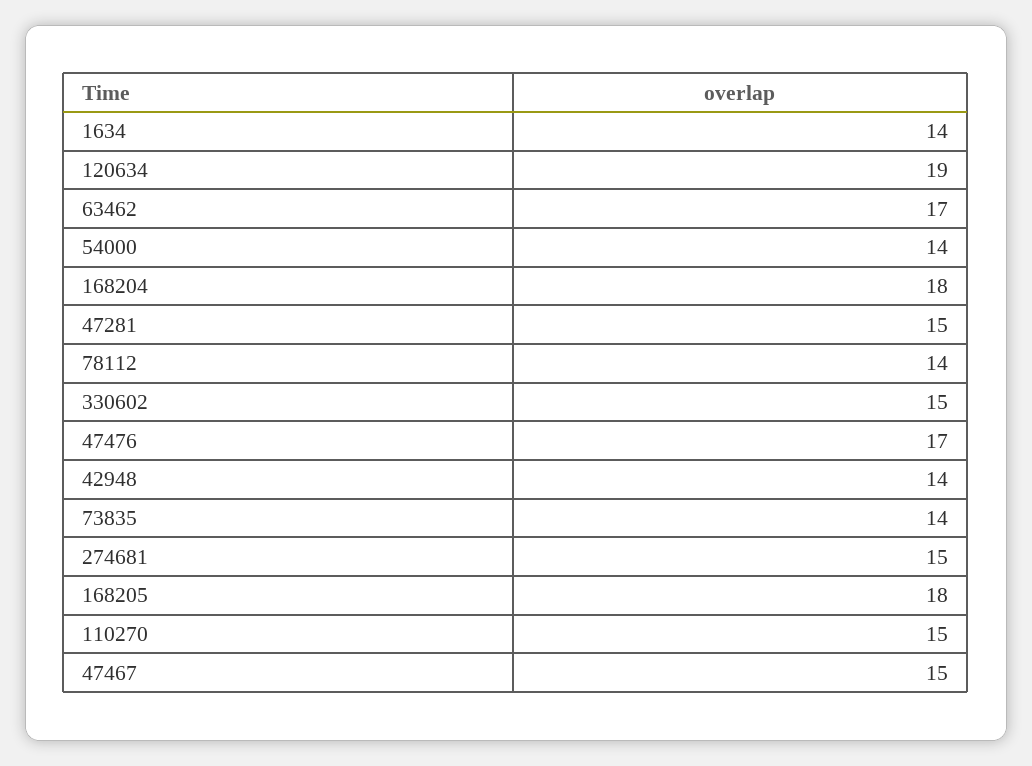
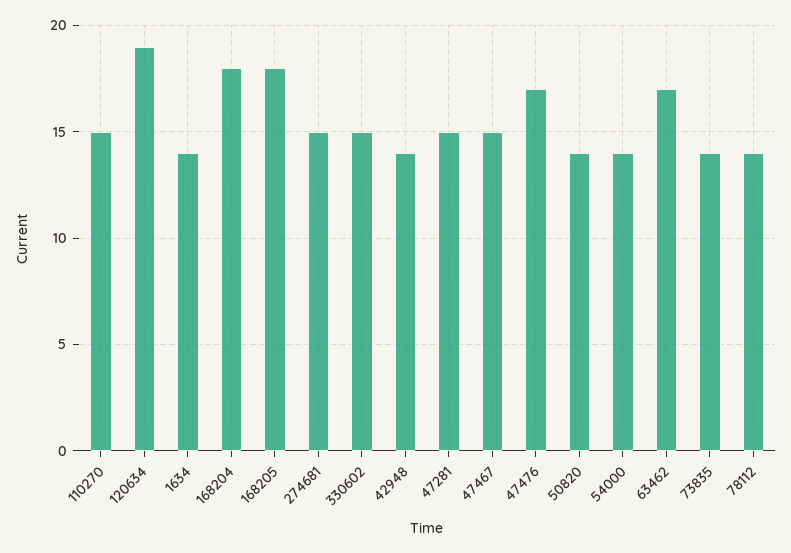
  {
    "1634": 14,
    "120634": 19,
    "63462": 17,
    "54000": 14,
    "168204": 18,
    "47281": 15,
    "78112": 14,
    "330602": 15,
    "47476": 17,
    "42948": 14,
    "73835": 14,
    "274681": 15,
    "168205": 18,
    "110270": 15,
-   "47467": 15
+   "47467": 15,
+   "50820": 14
  }

